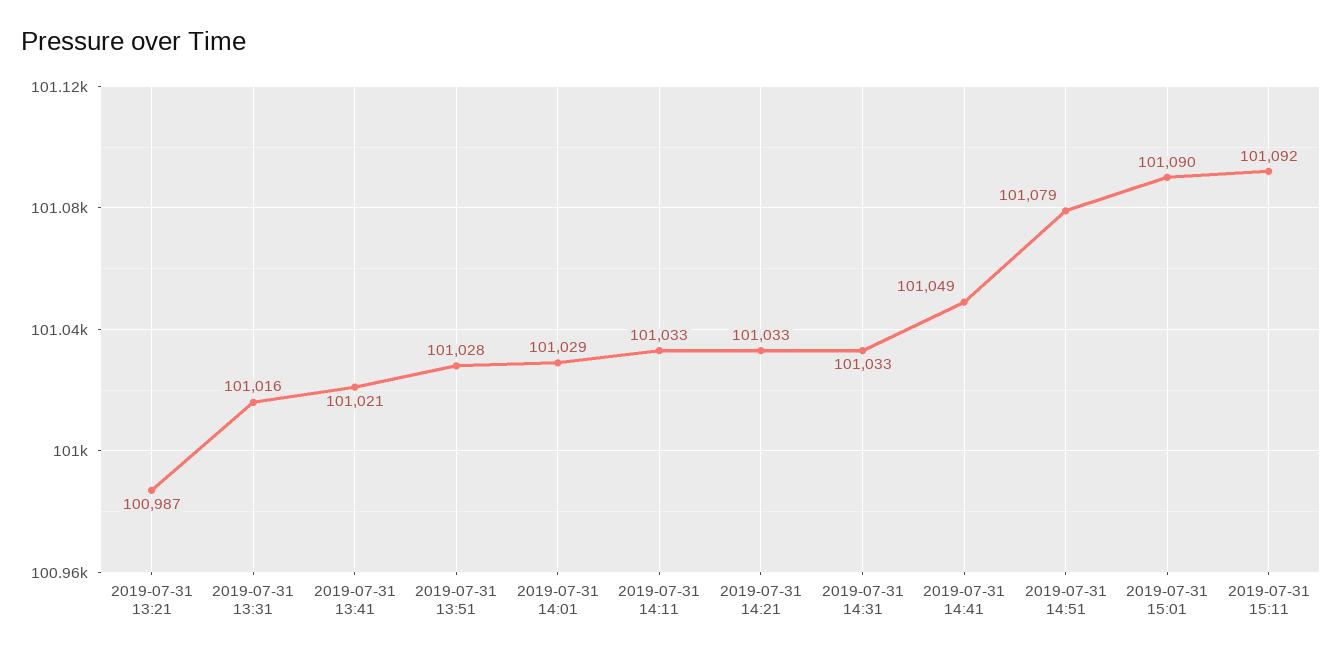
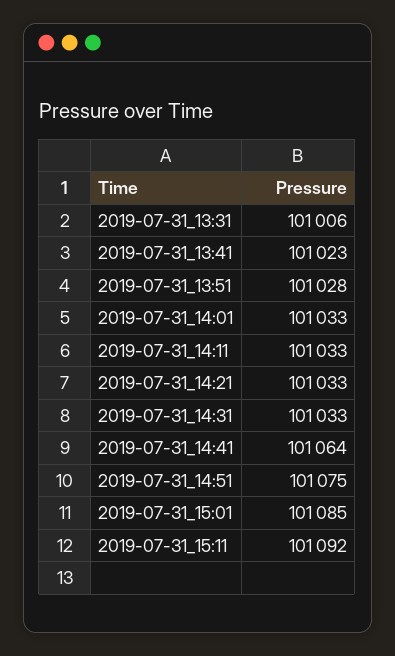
  {
-   "2019-07-31 13:21": 100987,
-   "2019-07-31 13:31": 101016,
+   "2019-07-31 13:31": 101006,
-   "2019-07-31 13:41": 101021,
+   "2019-07-31 13:41": 101023,
    "2019-07-31 13:51": 101028,
-   "2019-07-31 14:01": 101029,
+   "2019-07-31 14:01": 101033,
    "2019-07-31 14:11": 101033,
    "2019-07-31 14:21": 101033,
    "2019-07-31 14:31": 101033,
-   "2019-07-31 14:41": 101049,
+   "2019-07-31 14:41": 101064,
-   "2019-07-31 14:51": 101079,
+   "2019-07-31 14:51": 101075,
-   "2019-07-31 15:01": 101090,
+   "2019-07-31 15:01": 101085,
    "2019-07-31 15:11": 101092
  }

